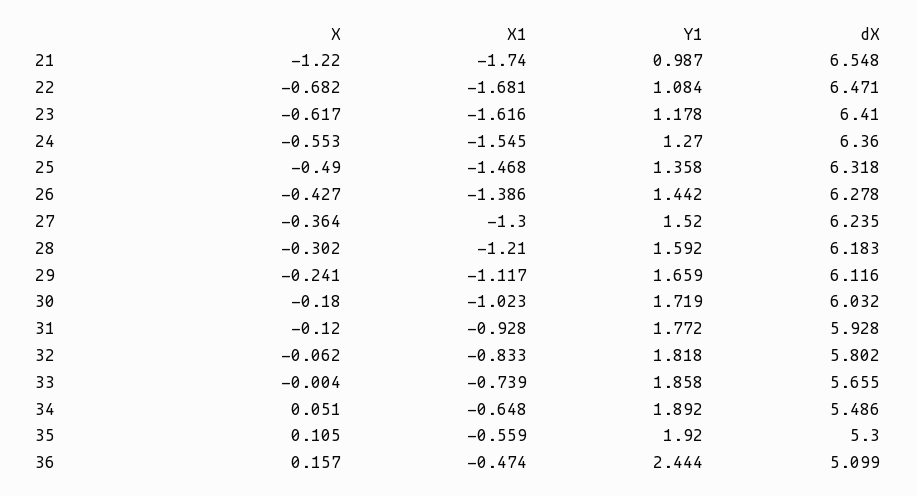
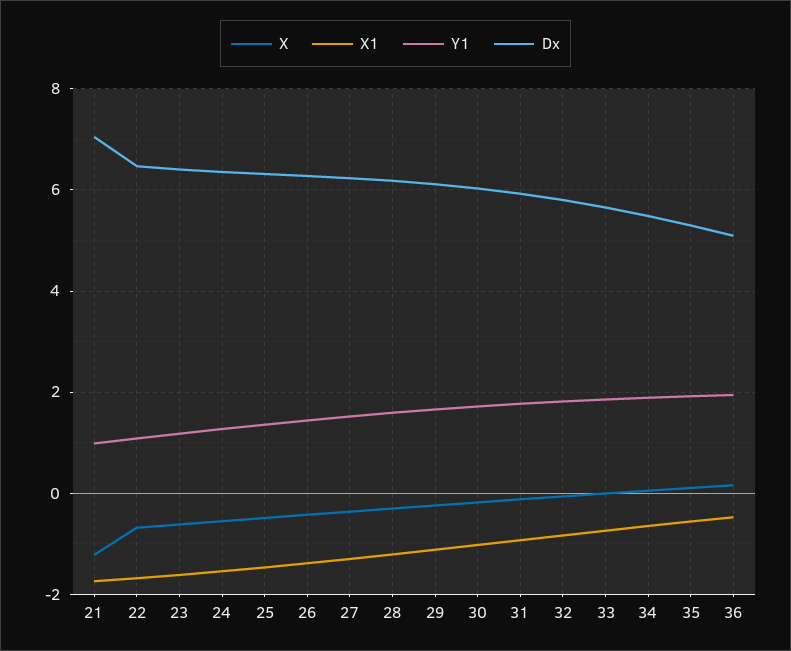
  {
    "X": {
      "21": -1.22,
      "22": -0.682,
      "23": -0.617,
      "24": -0.553,
      "25": -0.49,
      "26": -0.427,
      "27": -0.364,
      "28": -0.302,
      "29": -0.241,
      "30": -0.18,
      "31": -0.12,
      "32": -0.062,
      "33": -0.004,
      "34": 0.051,
      "35": 0.105,
      "36": 0.157
    },
    "X1": {
      "21": -1.74,
      "22": -1.681,
      "23": -1.616,
      "24": -1.545,
      "25": -1.468,
      "26": -1.386,
      "27": -1.3,
      "28": -1.21,
      "29": -1.117,
      "30": -1.023,
      "31": -0.928,
      "32": -0.833,
      "33": -0.739,
      "34": -0.648,
      "35": -0.559,
      "36": -0.474
    },
    "Y1": {
      "21": 0.987,
      "22": 1.084,
      "23": 1.178,
      "24": 1.27,
      "25": 1.358,
      "26": 1.442,
      "27": 1.52,
      "28": 1.592,
      "29": 1.659,
      "30": 1.719,
      "31": 1.772,
      "32": 1.818,
      "33": 1.858,
      "34": 1.892,
      "35": 1.92,
-     "36": 2.444
+     "36": 2
    },
    "dX": {
-     "21": 6.548,
+     "21": 7,
      "22": 6.471,
      "23": 6.41,
      "24": 6.36,
      "25": 6.318,
      "26": 6.278,
      "27": 6.235,
      "28": 6.183,
      "29": 6.116,
      "30": 6.032,
      "31": 5.928,
      "32": 5.802,
      "33": 5.655,
      "34": 5.486,
      "35": 5.3,
      "36": 5.099
    }
  }

